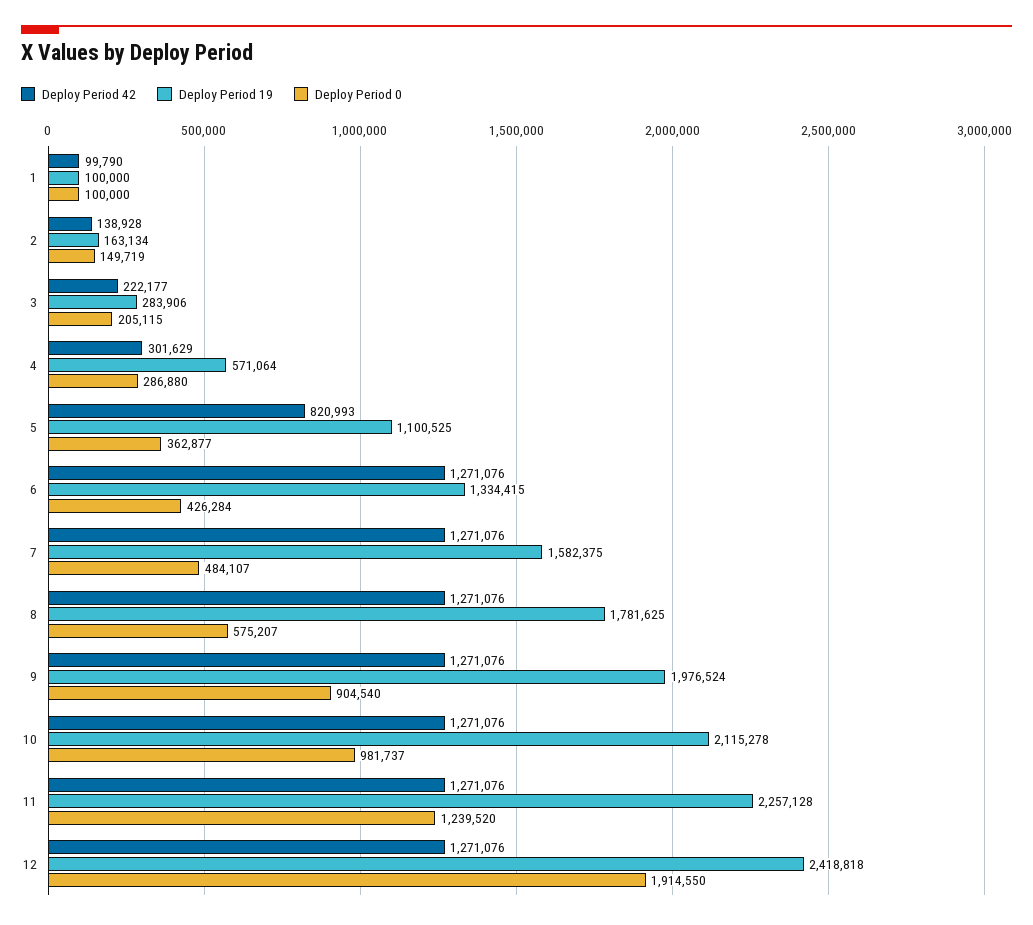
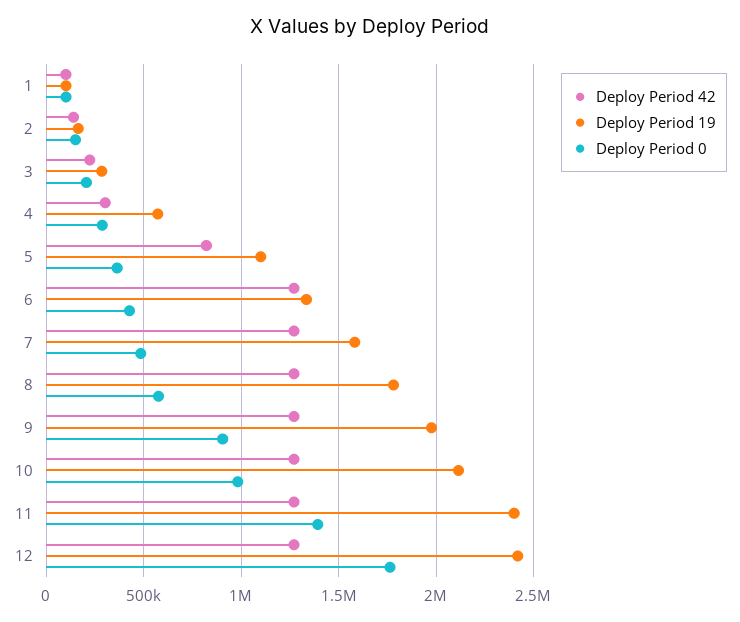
  {
    "Deploy Period 42": {
      "1": 99790,
      "2": 138928,
      "3": 222177,
      "4": 301629,
      "5": 820993,
      "6": 1271076,
      "7": 1271076,
      "8": 1271076,
      "9": 1271076,
      "10": 1271076,
      "11": 1271076,
      "12": 1271076
    },
    "Deploy Period 19": {
      "1": 100000,
      "2": 163134,
      "3": 283906,
      "4": 571064,
      "5": 1100525,
      "6": 1334415,
      "7": 1582375,
      "8": 1781625,
      "9": 1976524,
      "10": 2115278,
-     "11": 2257128,
+     "11": 2400000,
      "12": 2418818
    },
    "Deploy Period 0": {
      "1": 100000,
      "2": 149719,
      "3": 205115,
      "4": 286880,
      "5": 362877,
      "6": 426284,
      "7": 484107,
      "8": 575207,
      "9": 904540,
      "10": 981737,
-     "11": 1239520,
+     "11": 1400000,
-     "12": 1914550
+     "12": 1750000
    }
  }

